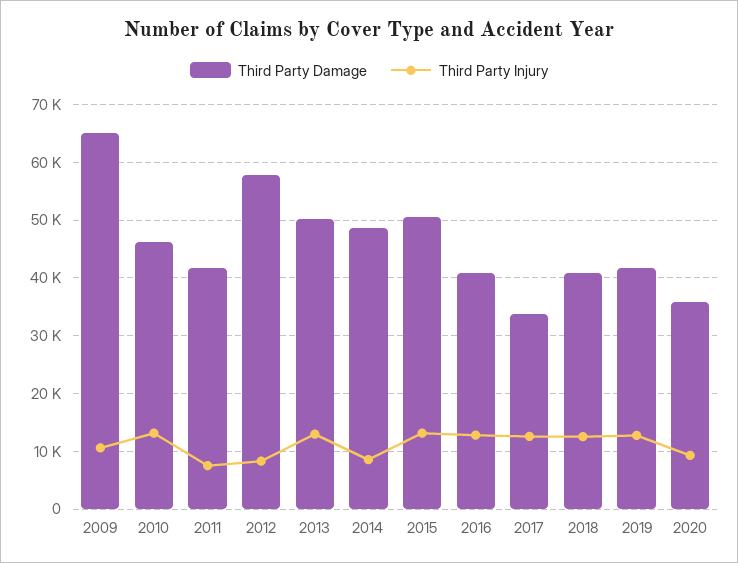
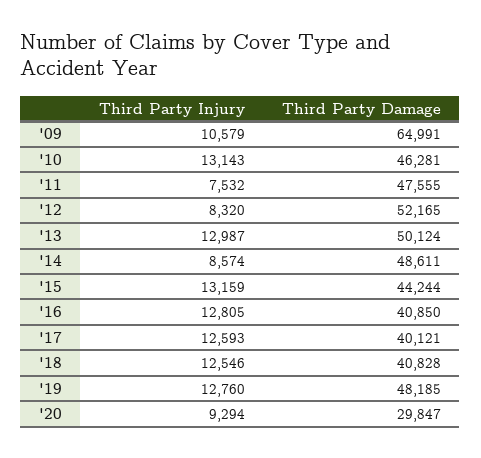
  {
    "Third Party Damage": {
      "2009": 64991,
      "2010": 46281,
-     "2011": 42000,
+     "2011": 47555,
-     "2012": 58000,
+     "2012": 52165,
      "2013": 50124,
      "2014": 48611,
-     "2015": 50000,
+     "2015": 44244,
      "2016": 40850,
-     "2017": 34000,
+     "2017": 40121,
      "2018": 40828,
-     "2019": 42000,
+     "2019": 48185,
-     "2020": 36000
+     "2020": 29847
    },
    "Third Party Injury": {
      "2009": 10579,
      "2010": 13143,
      "2011": 7532,
      "2012": 8320,
      "2013": 12987,
      "2014": 8574,
      "2015": 13159,
      "2016": 12805,
      "2017": 12593,
      "2018": 12546,
      "2019": 12760,
      "2020": 9294
    }
  }

